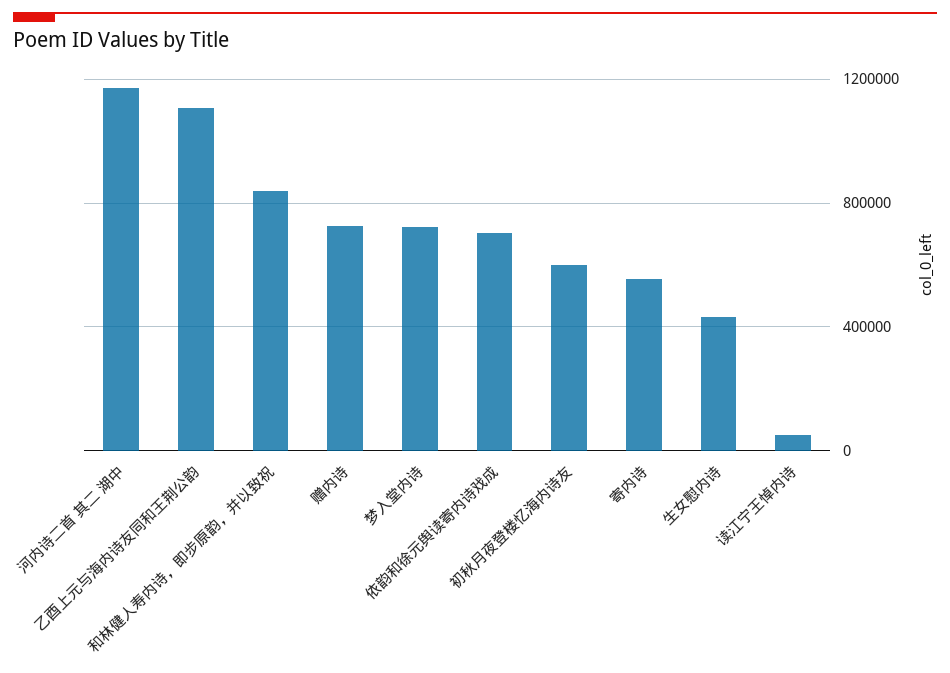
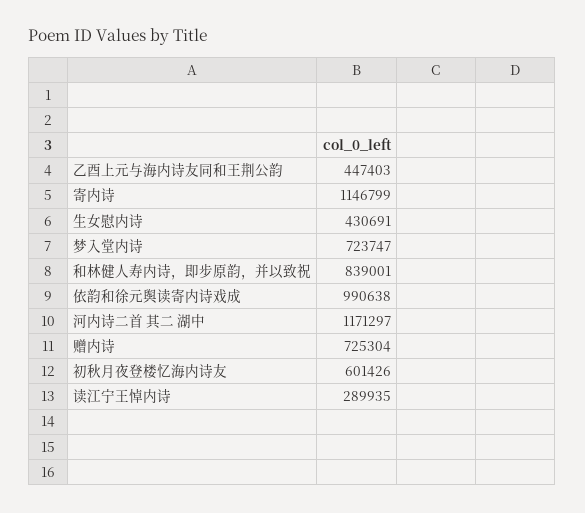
  {
    "河内诗二首 其二 湖中": 1171297,
-   "乙酉上元与海内诗友同和王荆公韵": 1100000,
+   "乙酉上元与海内诗友同和王荆公韵": 447403,
    "和林健人寿内诗，即步原韵，并以致祝": 839001,
    "赠内诗": 725304,
    "梦入堂内诗": 723747,
-   "依韵和徐元舆读寄内诗戏成": 700000,
+   "依韵和徐元舆读寄内诗戏成": 990638,
    "初秋月夜登楼忆海内诗友": 601426,
-   "寄内诗": 550000,
+   "寄内诗": 1146799,
    "生女慰内诗": 430691,
-   "读江宁王悼内诗": 50000
+   "读江宁王悼内诗": 289935
  }

